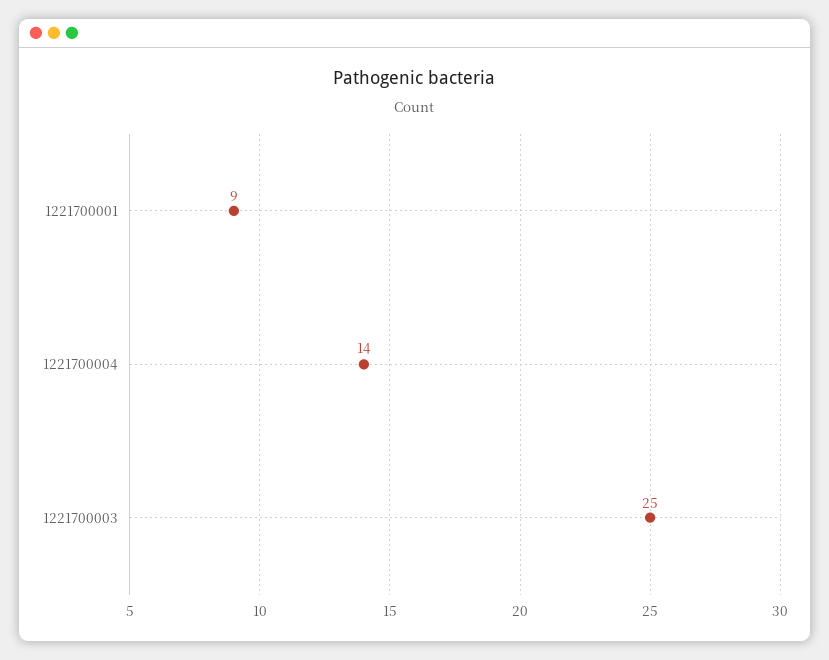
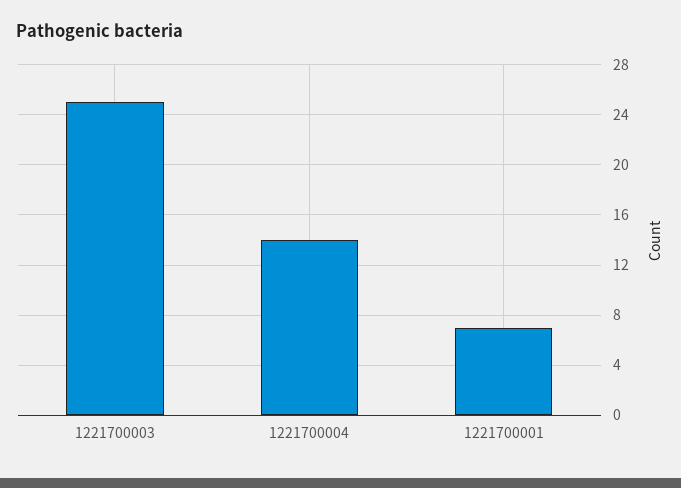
  {
-   "1221700001": 9,
+   "1221700001": 7,
    "1221700004": 14,
    "1221700003": 25
  }

